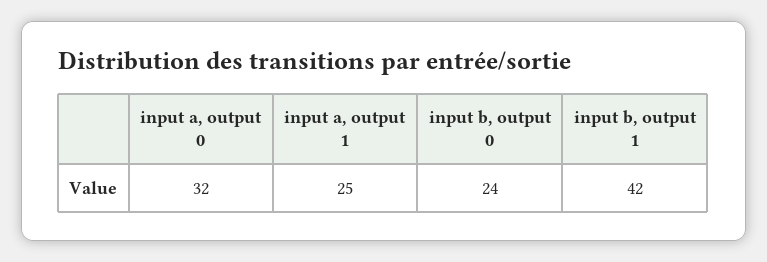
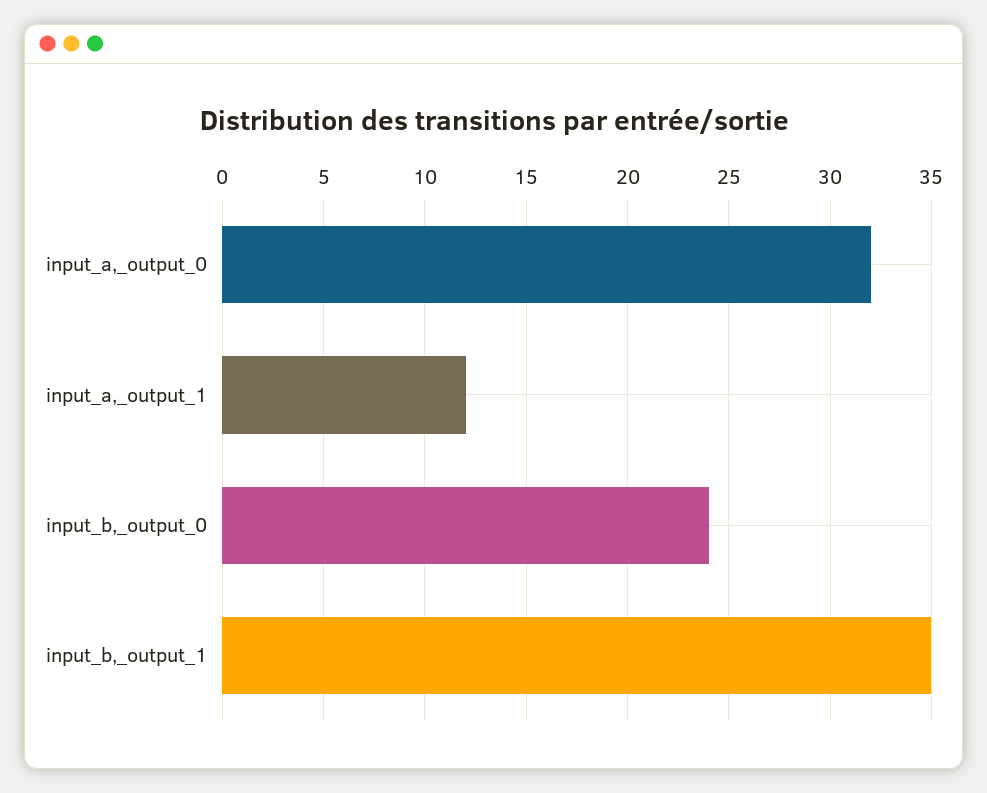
  {
    "input a, output 0": 32,
-   "input a, output 1": 25,
+   "input a, output 1": 12,
    "input b, output 0": 24,
-   "input b, output 1": 42
+   "input b, output 1": 35
  }

